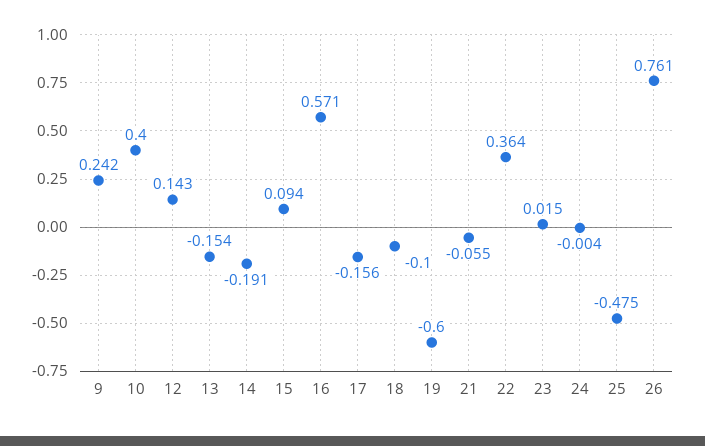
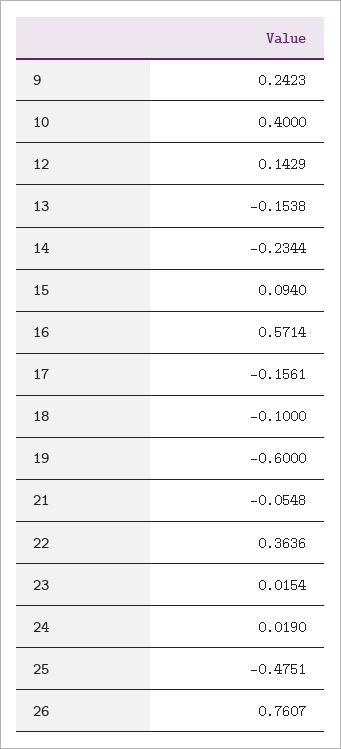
  {
    "9": 0.2423,
    "10": 0.4,
    "12": 0.1429,
    "13": -0.1538,
-   "14": -0.191,
+   "14": -0.2344,
    "15": 0.094,
    "16": 0.5714,
    "17": -0.1561,
    "18": -0.1,
    "19": -0.6,
    "21": -0.0548,
    "22": 0.3636,
    "23": 0.0154,
-   "24": -0.004,
+   "24": 0.019,
    "25": -0.4751,
    "26": 0.7607
  }

